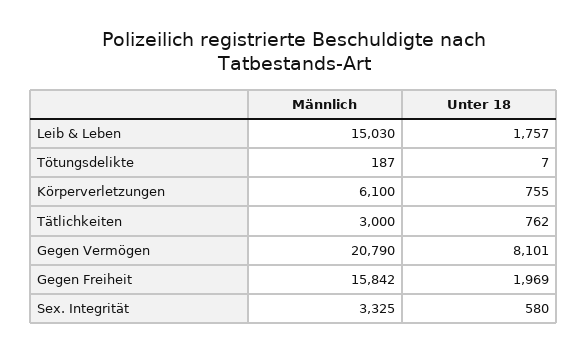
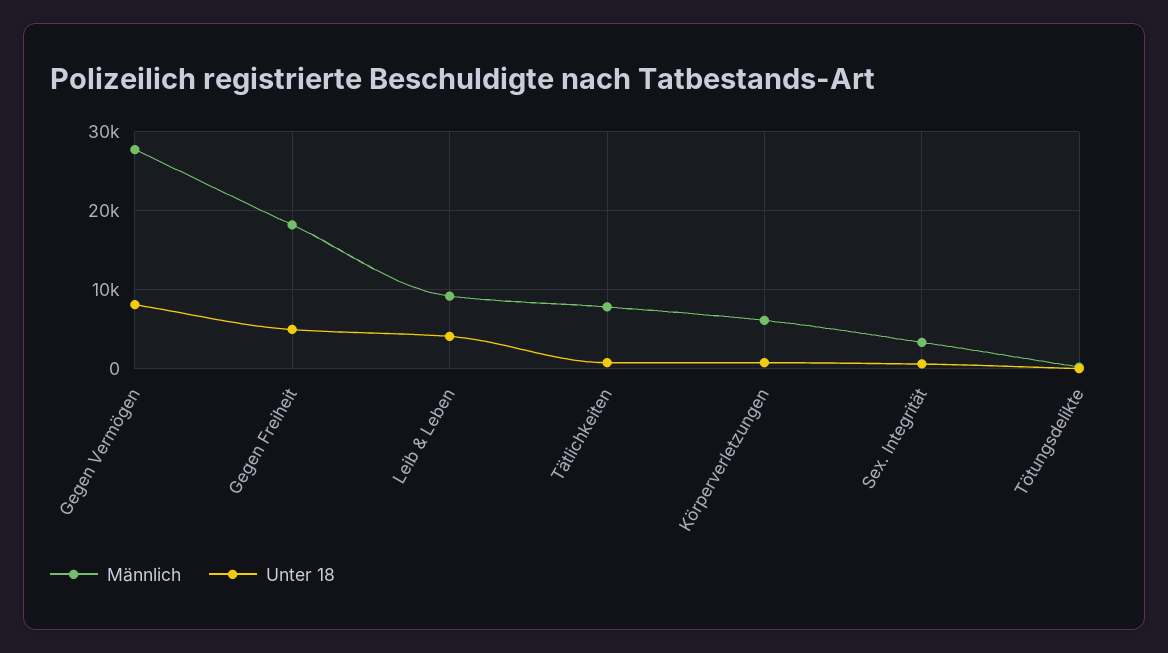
  {
    "Männlich": {
-     "Leib & Leben": 15030,
+     "Leib & Leben": 9000,
      "Tötungsdelikte": 187,
      "Körperverletzungen": 6100,
-     "Tätlichkeiten": 3000,
+     "Tätlichkeiten": 8000,
-     "Gegen Vermögen": 20790,
+     "Gegen Vermögen": 28000,
-     "Gegen Freiheit": 15842,
+     "Gegen Freiheit": 18000,
      "Sex. Integrität": 3325
    },
    "Unter 18": {
-     "Leib & Leben": 1757,
+     "Leib & Leben": 4000,
      "Tötungsdelikte": 7,
      "Körperverletzungen": 755,
      "Tätlichkeiten": 762,
      "Gegen Vermögen": 8101,
-     "Gegen Freiheit": 1969,
+     "Gegen Freiheit": 5000,
      "Sex. Integrität": 580
    }
  }

